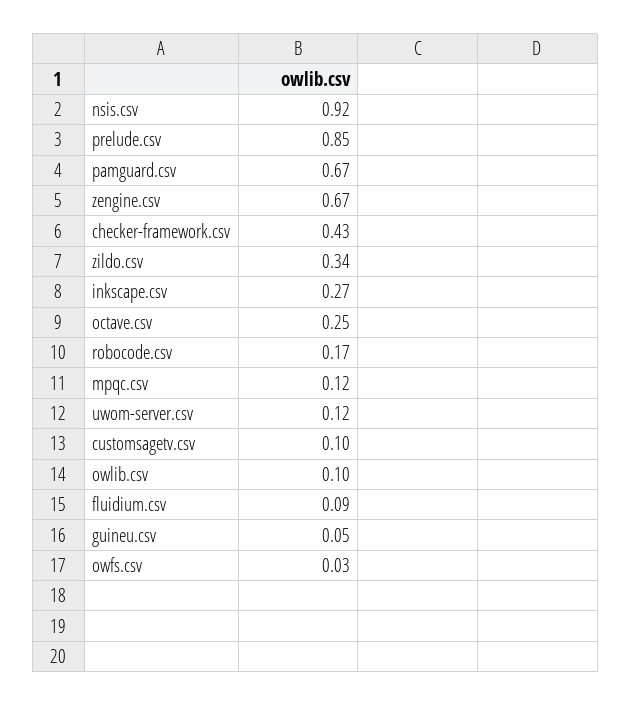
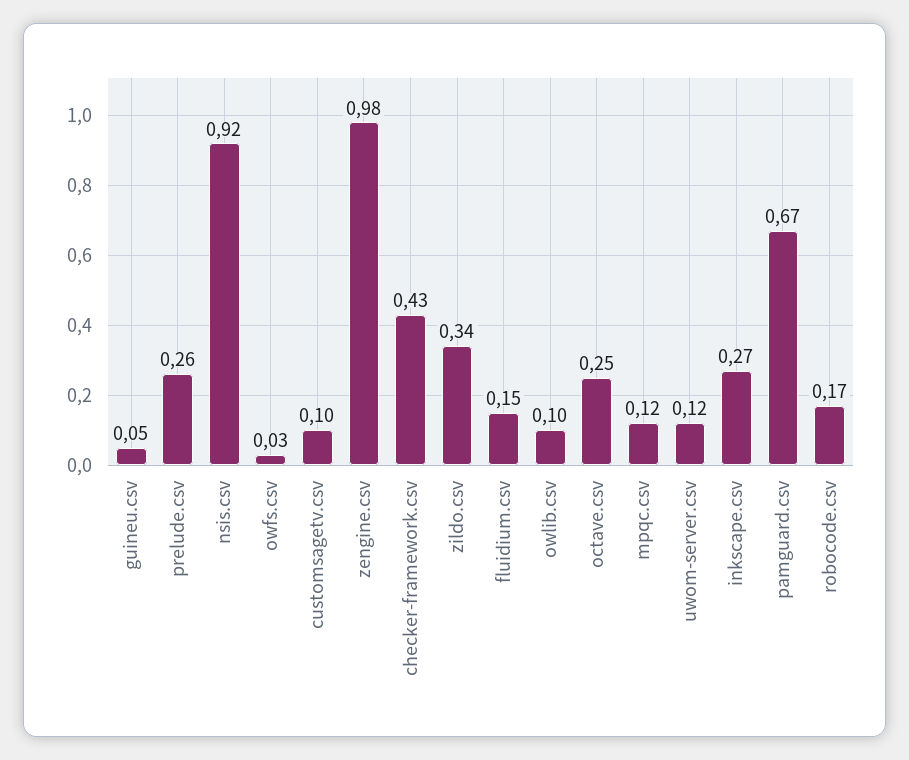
  {
    "nsis.csv": 0.92,
-   "prelude.csv": 0.85,
+   "prelude.csv": 0.26,
    "pamguard.csv": 0.67,
-   "zengine.csv": 0.67,
+   "zengine.csv": 0.98,
    "checker-framework.csv": 0.43,
    "zildo.csv": 0.34,
    "inkscape.csv": 0.27,
    "octave.csv": 0.25,
    "robocode.csv": 0.17,
    "mpqc.csv": 0.12,
    "uwom-server.csv": 0.12,
    "customsagetv.csv": 0.1,
    "owlib.csv": 0.1,
-   "fluidium.csv": 0.09,
+   "fluidium.csv": 0.15,
    "guineu.csv": 0.05,
    "owfs.csv": 0.03
  }

